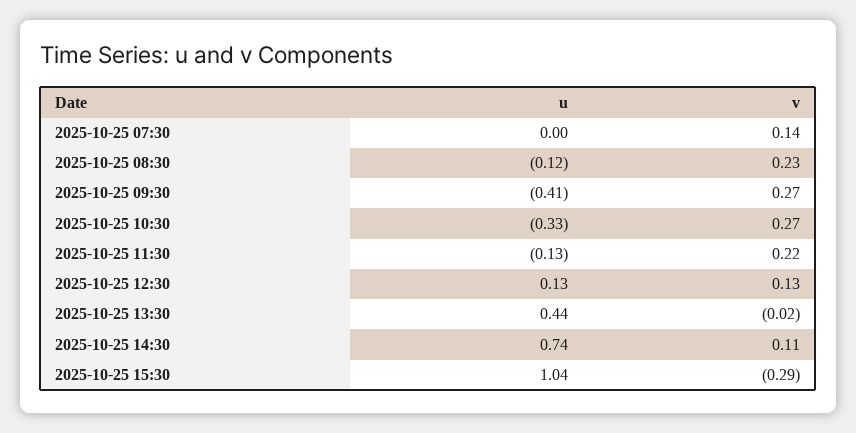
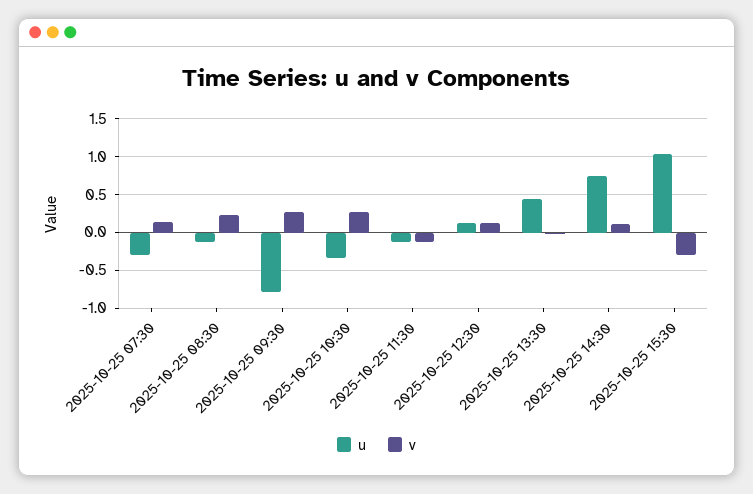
  {
    "u": {
-     "2025-10-25 07:30": 0,
+     "2025-10-25 07:30": -0.3,
      "2025-10-25 08:30": -0.12,
-     "2025-10-25 09:30": -0.41,
+     "2025-10-25 09:30": -0.8,
      "2025-10-25 10:30": -0.33,
      "2025-10-25 11:30": -0.13,
      "2025-10-25 12:30": 0.13,
      "2025-10-25 13:30": 0.44,
      "2025-10-25 14:30": 0.74,
      "2025-10-25 15:30": 1.04
    },
    "v": {
      "2025-10-25 07:30": 0.14,
      "2025-10-25 08:30": 0.23,
      "2025-10-25 09:30": 0.27,
      "2025-10-25 10:30": 0.27,
-     "2025-10-25 11:30": 0.22,
+     "2025-10-25 11:30": -0.1,
      "2025-10-25 12:30": 0.13,
      "2025-10-25 13:30": -0.02,
      "2025-10-25 14:30": 0.11,
      "2025-10-25 15:30": -0.29
    }
  }

